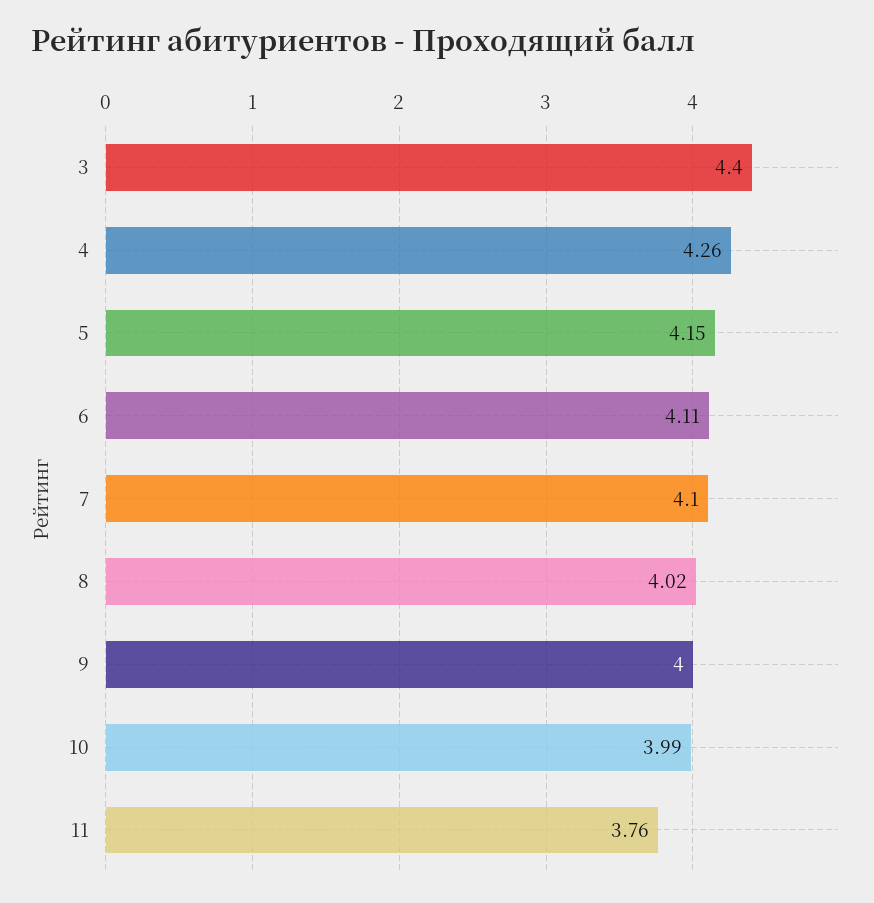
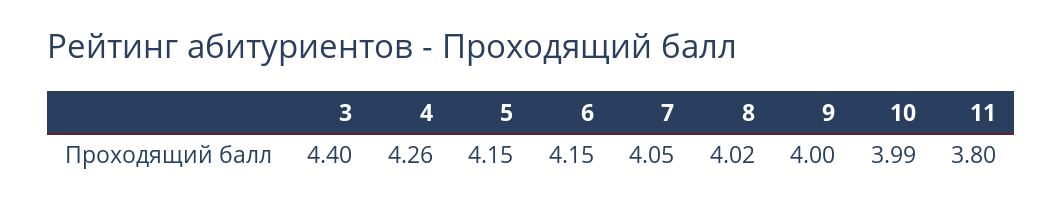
  {
    "3": 4.4,
    "4": 4.26,
    "5": 4.15,
-   "6": 4.11,
+   "6": 4.15,
-   "7": 4.1,
+   "7": 4.05,
    "8": 4.02,
    "9": 4,
    "10": 3.99,
-   "11": 3.76
+   "11": 3.8
  }

